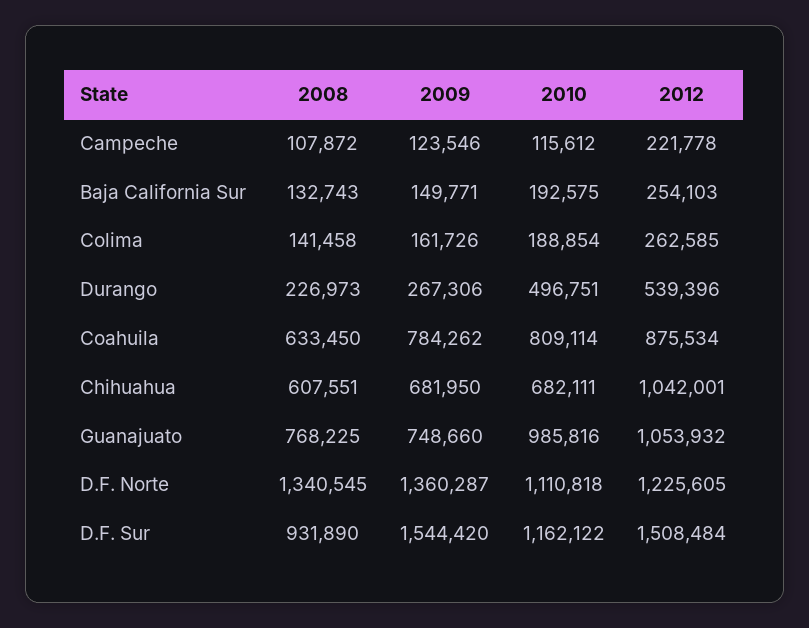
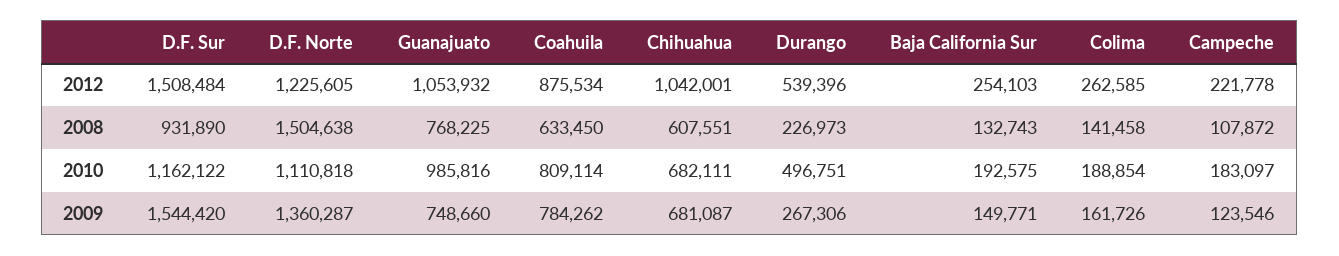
  {
    "2008": {
      "Campeche": 107872,
      "Baja California Sur": 132743,
      "Colima": 141458,
      "Durango": 226973,
      "Coahuila": 633450,
      "Chihuahua": 607551,
      "Guanajuato": 768225,
-     "D.F. Norte": 1340545,
+     "D.F. Norte": 1504638,
      "D.F. Sur": 931890
    },
    "2009": {
      "Campeche": 123546,
      "Baja California Sur": 149771,
      "Colima": 161726,
      "Durango": 267306,
      "Coahuila": 784262,
-     "Chihuahua": 681950,
+     "Chihuahua": 681087,
      "Guanajuato": 748660,
      "D.F. Norte": 1360287,
      "D.F. Sur": 1544420
    },
    "2010": {
-     "Campeche": 115612,
+     "Campeche": 183097,
      "Baja California Sur": 192575,
      "Colima": 188854,
      "Durango": 496751,
      "Coahuila": 809114,
      "Chihuahua": 682111,
      "Guanajuato": 985816,
      "D.F. Norte": 1110818,
      "D.F. Sur": 1162122
    },
    "2012": {
      "Campeche": 221778,
      "Baja California Sur": 254103,
      "Colima": 262585,
      "Durango": 539396,
      "Coahuila": 875534,
      "Chihuahua": 1042001,
      "Guanajuato": 1053932,
      "D.F. Norte": 1225605,
      "D.F. Sur": 1508484
    }
  }

